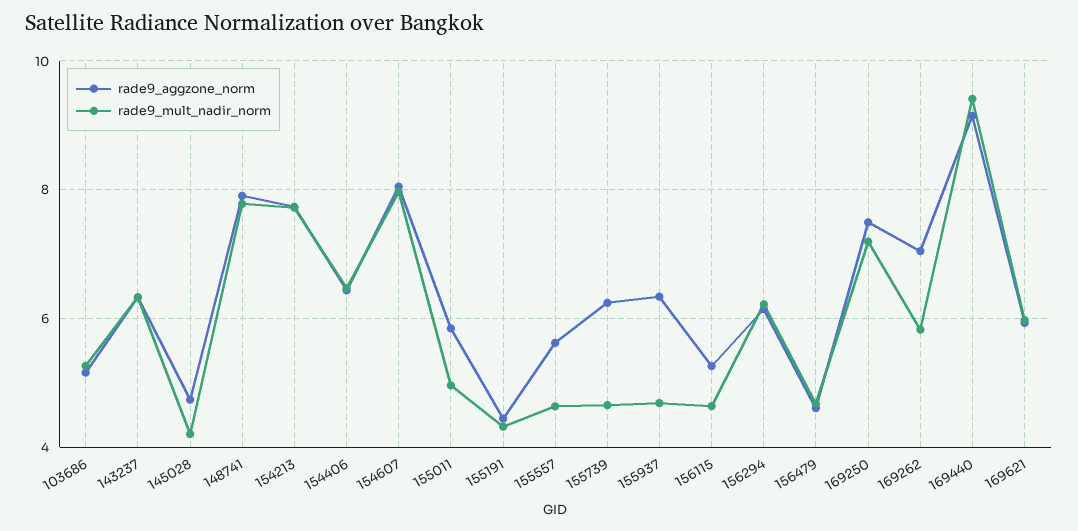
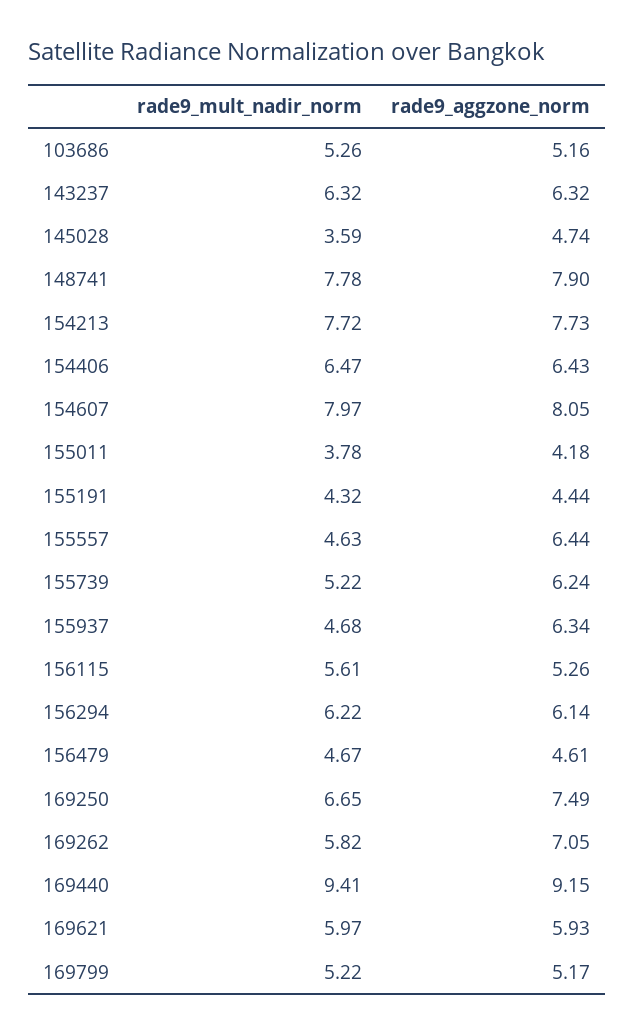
  {
    "rade9_aggzone_norm": {
      "103686": 5.16,
      "143237": 6.32,
      "145028": 4.74,
      "148741": 7.9,
      "154213": 7.73,
      "154406": 6.43,
      "154607": 8.05,
-     "155011": 5.8,
+     "155011": 4.18,
      "155191": 4.44,
-     "155557": 5.6,
+     "155557": 6.44,
      "155739": 6.24,
      "155937": 6.34,
      "156115": 5.26,
      "156294": 6.14,
      "156479": 4.61,
      "169250": 7.49,
      "169262": 7.05,
      "169440": 9.15,
-     "169621": 5.93
+     "169621": 5.93,
+     "169799": 5.17
    },
    "rade9_mult_nadir_norm": {
      "103686": 5.26,
      "143237": 6.32,
-     "145028": 4.2,
+     "145028": 3.59,
      "148741": 7.78,
      "154213": 7.72,
      "154406": 6.47,
      "154607": 7.97,
-     "155011": 5,
+     "155011": 3.78,
      "155191": 4.32,
      "155557": 4.63,
-     "155739": 4.6,
+     "155739": 5.22,
      "155937": 4.68,
-     "156115": 4.6,
+     "156115": 5.61,
      "156294": 6.22,
      "156479": 4.67,
-     "169250": 7.2,
+     "169250": 6.65,
      "169262": 5.82,
      "169440": 9.41,
-     "169621": 5.97
+     "169621": 5.97,
+     "169799": 5.22
    }
  }

